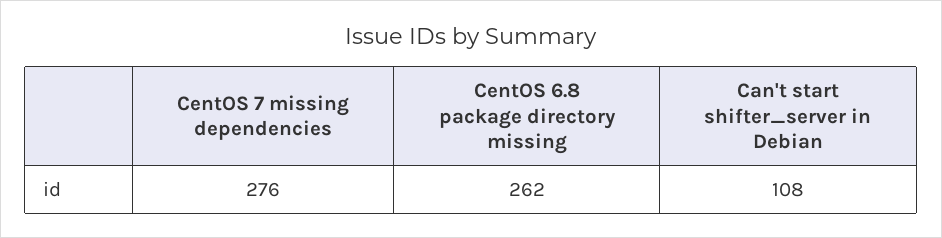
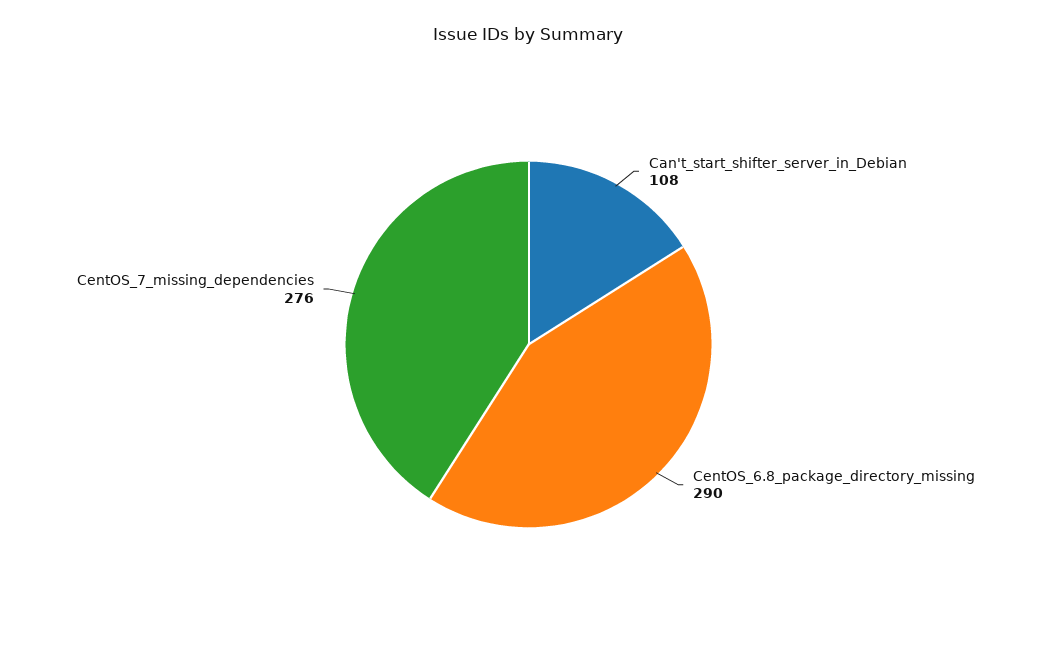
  {
    "CentOS 7 missing dependencies": 276,
-   "CentOS 6.8 package directory missing": 262,
+   "CentOS 6.8 package directory missing": 290,
    "Can't start shifter_server in Debian": 108
  }

